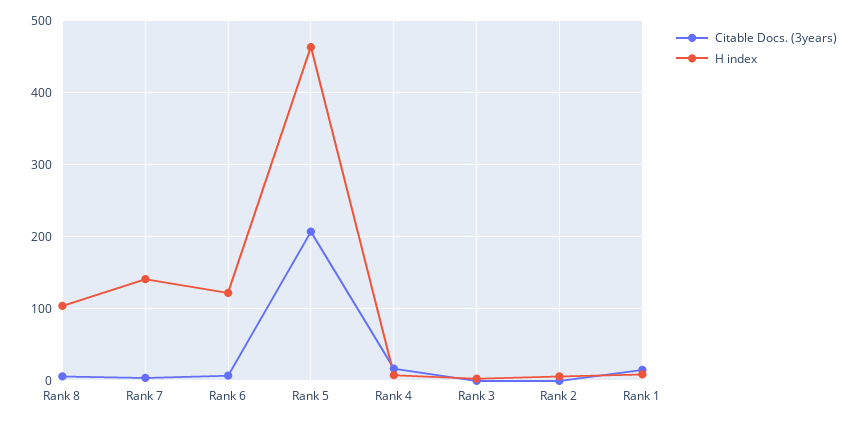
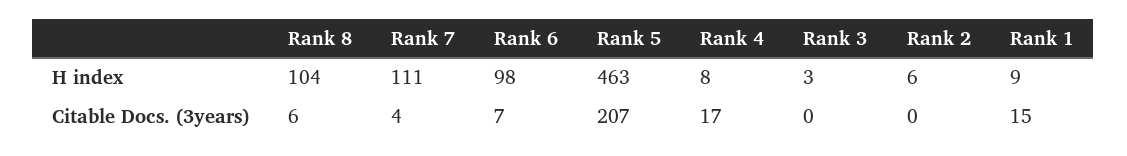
  {
    "Citable Docs. (3years)": {
      "Rank 8": 6,
      "Rank 7": 4,
      "Rank 6": 7,
      "Rank 5": 207,
      "Rank 4": 17,
      "Rank 3": 0,
      "Rank 2": 0,
      "Rank 1": 15
    },
    "H index": {
      "Rank 8": 104,
-     "Rank 7": 140,
+     "Rank 7": 111,
-     "Rank 6": 120,
+     "Rank 6": 98,
      "Rank 5": 463,
      "Rank 4": 8,
      "Rank 3": 3,
      "Rank 2": 6,
      "Rank 1": 9
    }
  }

